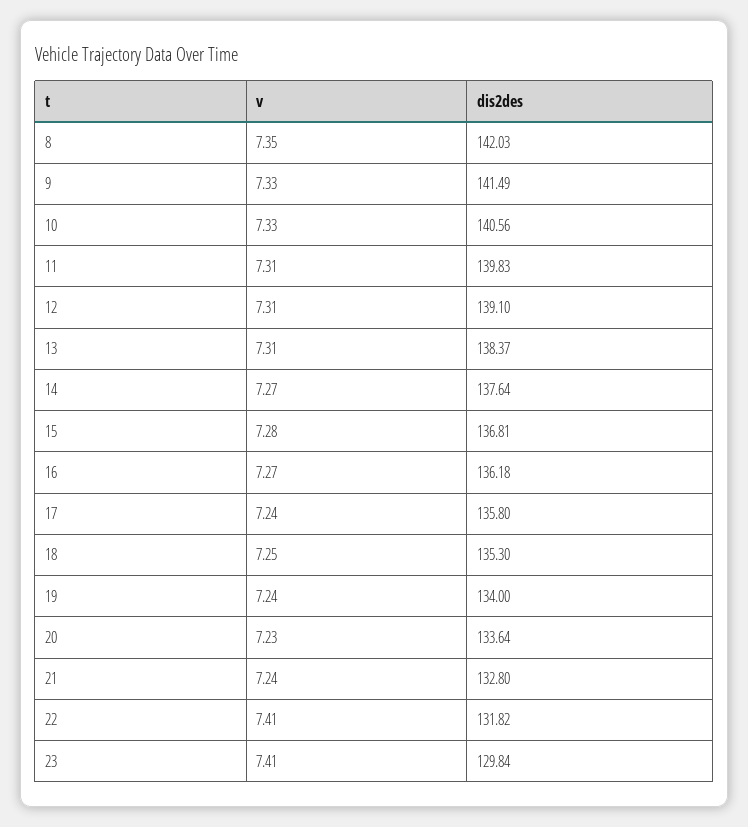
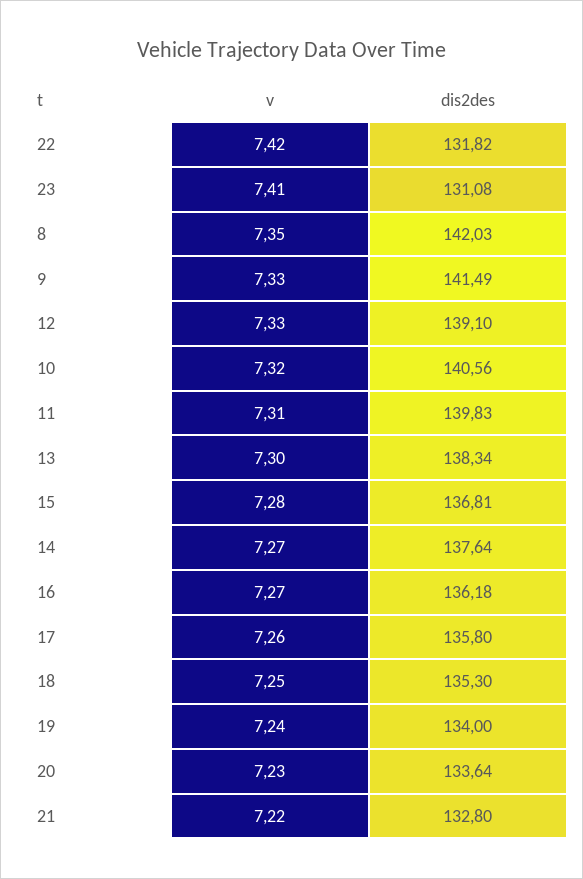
  {
    "v": {
      "8": 7.35,
      "9": 7.33,
-     "10": 7.33,
+     "10": 7.32,
      "11": 7.31,
-     "12": 7.31,
+     "12": 7.33,
-     "13": 7.31,
+     "13": 7.3,
      "14": 7.27,
      "15": 7.28,
      "16": 7.27,
-     "17": 7.24,
+     "17": 7.26,
      "18": 7.25,
      "19": 7.24,
      "20": 7.23,
-     "21": 7.24,
+     "21": 7.22,
-     "22": 7.41,
+     "22": 7.42,
      "23": 7.41
    },
    "dis2des": {
      "8": 142.03,
      "9": 141.49,
      "10": 140.56,
      "11": 139.83,
      "12": 139.1,
-     "13": 138.37,
+     "13": 138.34,
      "14": 137.64,
      "15": 136.81,
      "16": 136.18,
      "17": 135.8,
      "18": 135.3,
      "19": 134,
      "20": 133.64,
      "21": 132.8,
      "22": 131.82,
-     "23": 129.84
+     "23": 131.08
    }
  }

